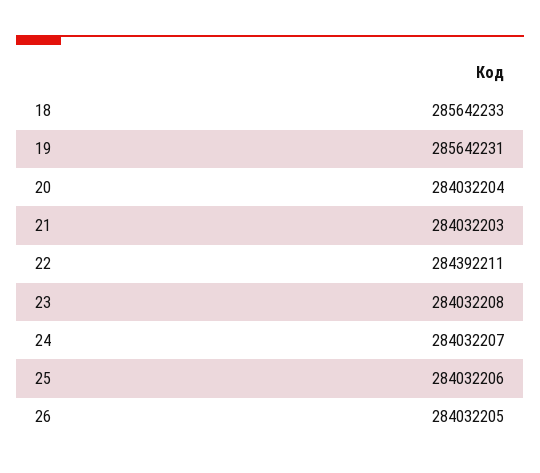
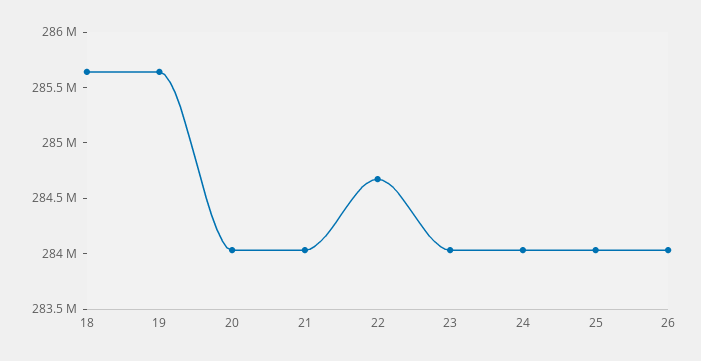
  {
    "18": 285642233,
    "19": 285642231,
    "20": 284032204,
    "21": 284032203,
-   "22": 284392211,
+   "22": 284700000,
    "23": 284032208,
    "24": 284032207,
    "25": 284032206,
    "26": 284032205
  }

